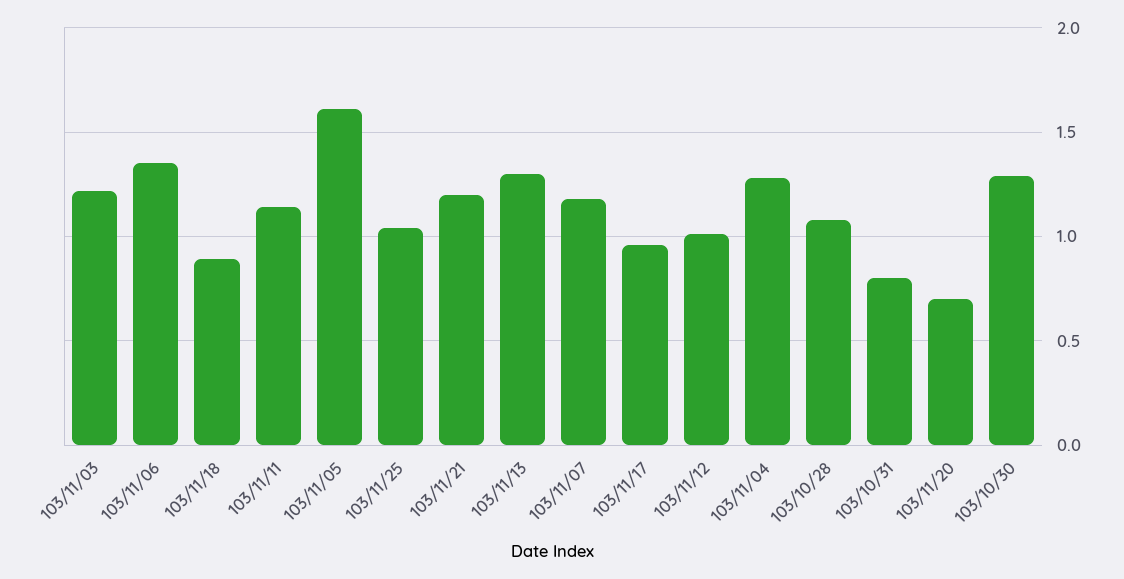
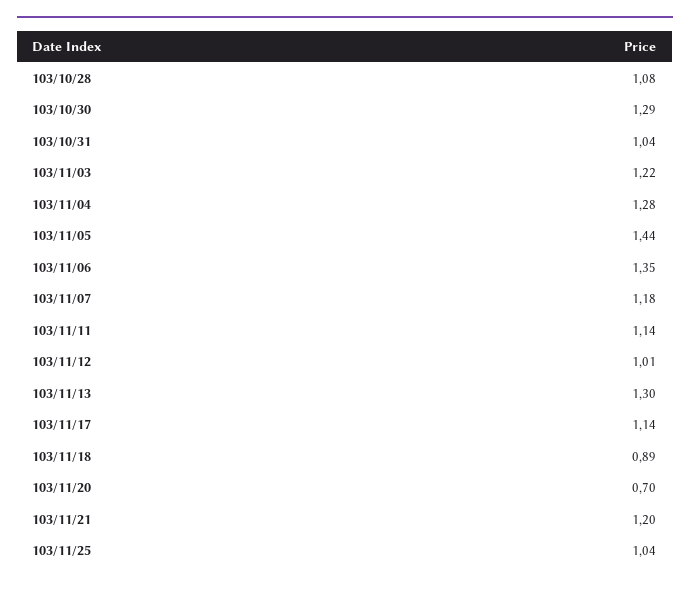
  {
    "103/11/03": 1.22,
    "103/11/06": 1.35,
    "103/11/18": 0.89,
    "103/11/11": 1.14,
-   "103/11/05": 1.6,
+   "103/11/05": 1.44,
    "103/11/25": 1.04,
    "103/11/21": 1.2,
    "103/11/13": 1.3,
    "103/11/07": 1.18,
-   "103/11/17": 0.95,
+   "103/11/17": 1.14,
    "103/11/12": 1.01,
    "103/11/04": 1.28,
    "103/10/28": 1.08,
-   "103/10/31": 0.8,
+   "103/10/31": 1.04,
    "103/11/20": 0.7,
    "103/10/30": 1.29
  }

